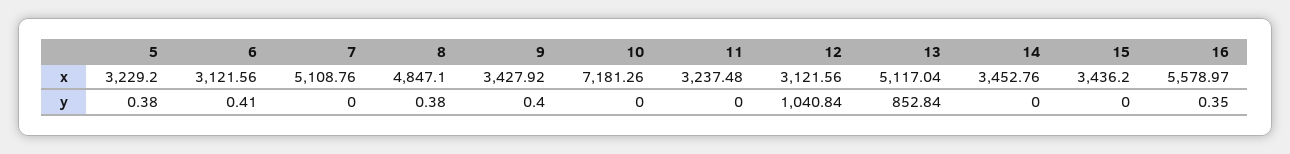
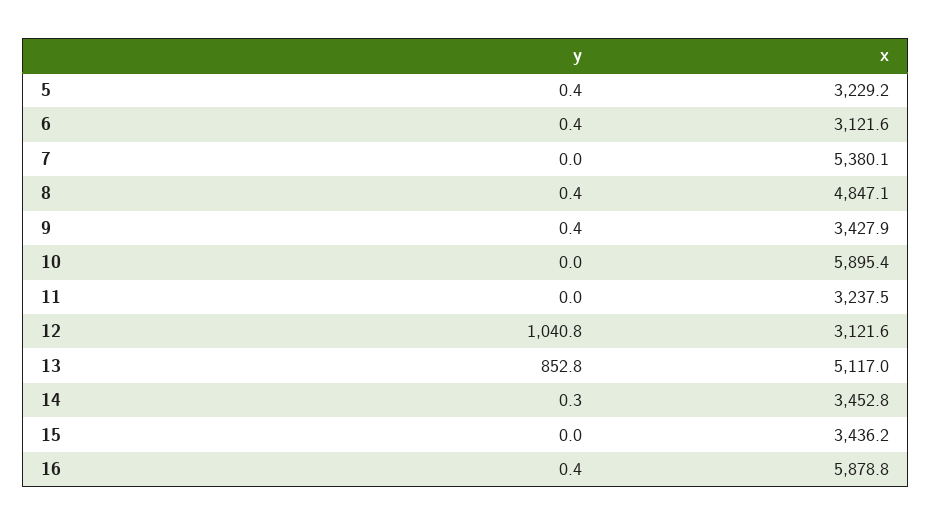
  {
    "5": {
      "x": 3229.2,
      "y": 0.38
    },
    "6": {
      "x": 3121.56,
      "y": 0.41
    },
    "7": {
-     "x": 5108.76,
+     "x": 5380.1,
      "y": 0
    },
    "8": {
      "x": 4847.1,
      "y": 0.38
    },
    "9": {
      "x": 3427.92,
      "y": 0.4
    },
    "10": {
-     "x": 7181.26,
+     "x": 5895.4,
      "y": 0
    },
    "11": {
      "x": 3237.48,
      "y": 0
    },
    "12": {
      "x": 3121.56,
      "y": 1040.84
    },
    "13": {
      "x": 5117.04,
      "y": 852.84
    },
    "14": {
      "x": 3452.76,
-     "y": 0
+     "y": 0.3
    },
    "15": {
      "x": 3436.2,
      "y": 0
    },
    "16": {
-     "x": 5578.97,
+     "x": 5878.8,
      "y": 0.35
    }
  }

